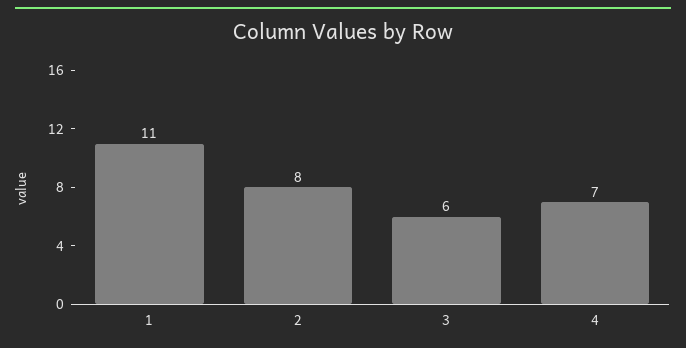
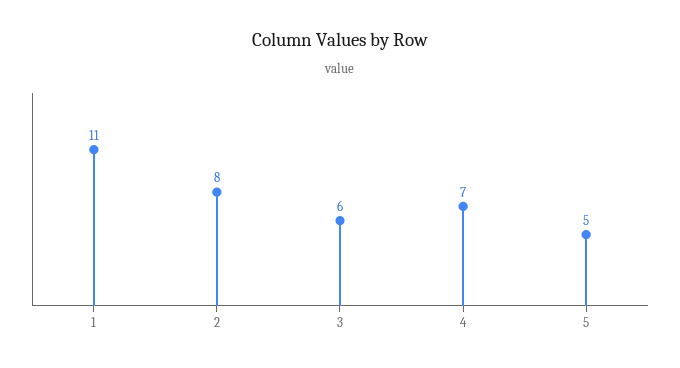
  {
    "1": 11,
    "2": 8,
    "3": 6,
-   "4": 7
+   "4": 7,
+   "5": 5
  }

